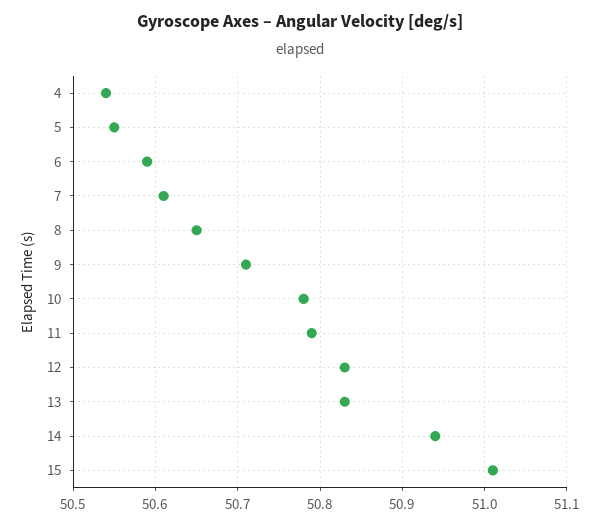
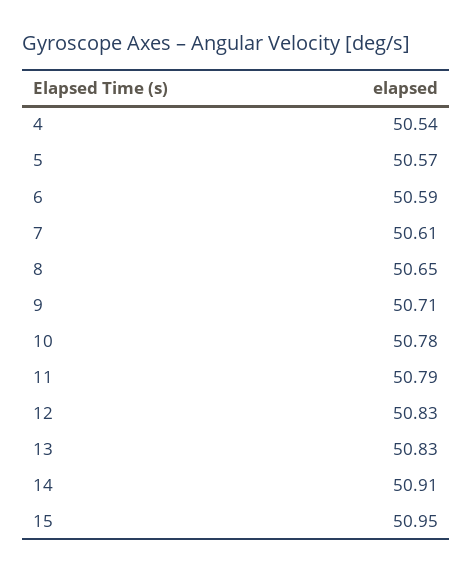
  {
    "4": 50.54,
-   "5": 50.55,
+   "5": 50.57,
    "6": 50.59,
    "7": 50.61,
    "8": 50.65,
    "9": 50.71,
    "10": 50.78,
    "11": 50.79,
    "12": 50.83,
    "13": 50.83,
-   "14": 50.94,
+   "14": 50.91,
-   "15": 51.01
+   "15": 50.95
  }

